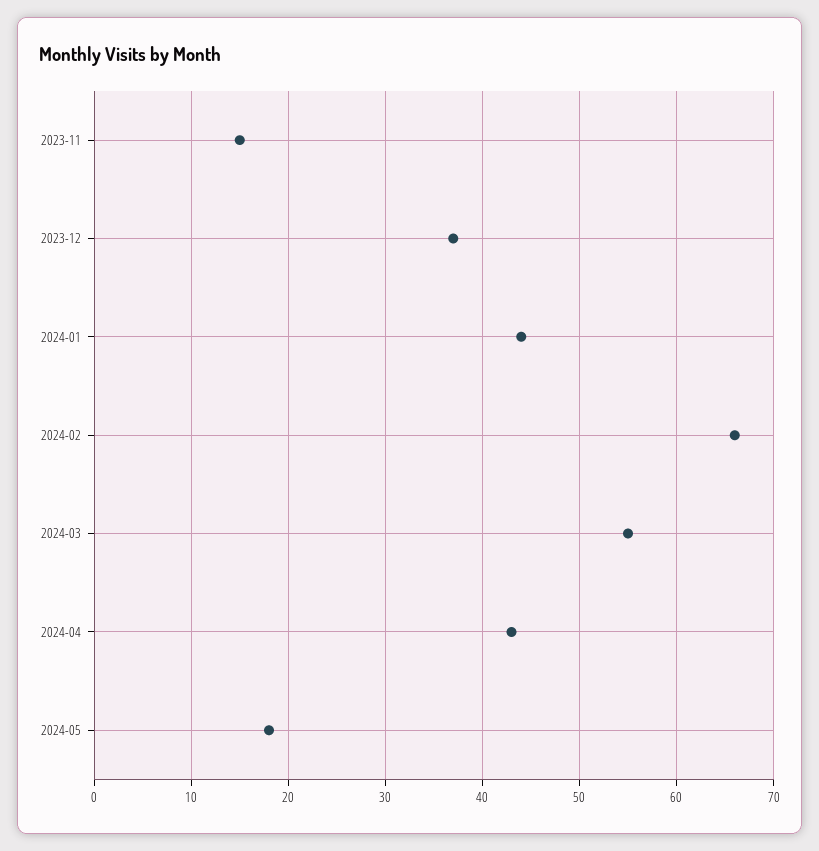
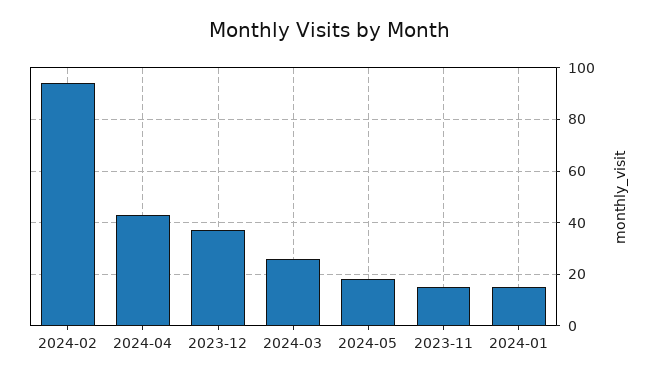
  {
    "2023-11": 15,
    "2023-12": 37,
-   "2024-01": 44,
+   "2024-01": 15,
-   "2024-02": 66,
+   "2024-02": 95,
-   "2024-03": 55,
+   "2024-03": 25,
    "2024-04": 43,
    "2024-05": 18
  }

